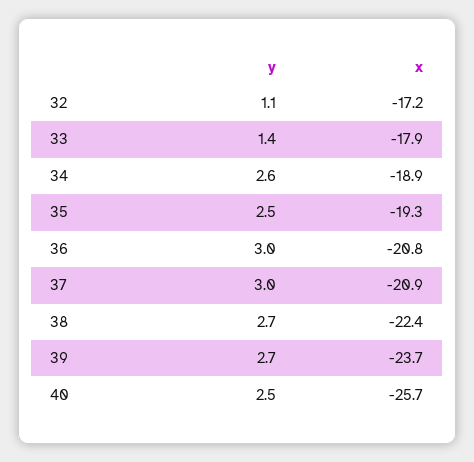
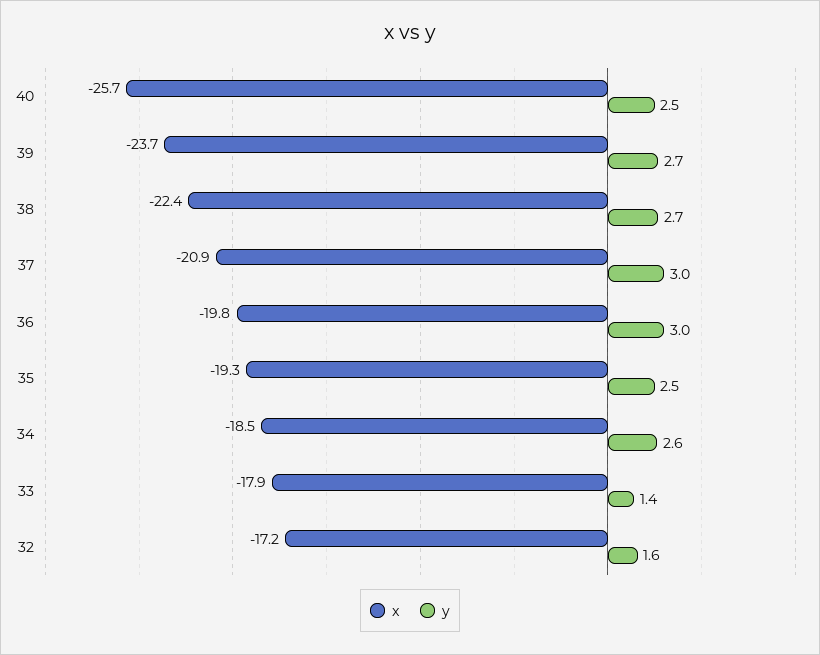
  {
    "y": {
-     "32": 1.1,
+     "32": 1.6,
      "33": 1.4,
      "34": 2.6,
      "35": 2.5,
      "36": 3,
      "37": 3,
      "38": 2.7,
      "39": 2.7,
      "40": 2.5
    },
    "x": {
      "32": -17.2,
      "33": -17.9,
-     "34": -18.9,
+     "34": -18.5,
      "35": -19.3,
-     "36": -20.8,
+     "36": -19.8,
      "37": -20.9,
      "38": -22.4,
      "39": -23.7,
      "40": -25.7
    }
  }

